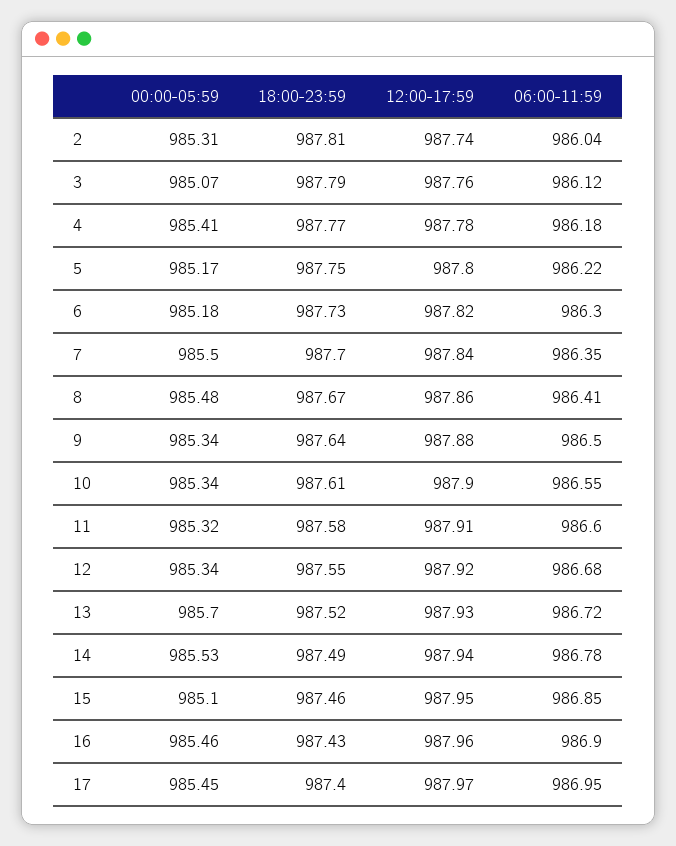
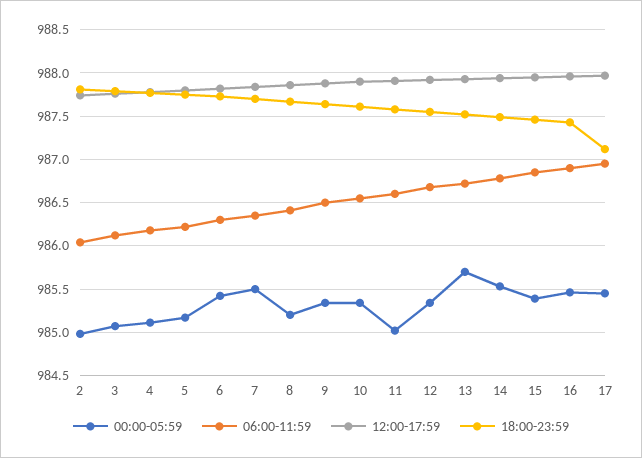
  {
    "00:00-05:59": {
-     "2": 985.31,
+     "2": 985,
      "3": 985.07,
-     "4": 985.41,
+     "4": 985.1,
      "5": 985.17,
-     "6": 985.18,
+     "6": 985.4,
      "7": 985.5,
-     "8": 985.48,
+     "8": 985.2,
      "9": 985.34,
      "10": 985.34,
-     "11": 985.32,
+     "11": 985,
      "12": 985.34,
      "13": 985.7,
      "14": 985.53,
-     "15": 985.1,
+     "15": 985.4,
      "16": 985.46,
      "17": 985.45
    },
    "18:00-23:59": {
      "2": 987.81,
      "3": 987.79,
      "4": 987.77,
      "5": 987.75,
      "6": 987.73,
      "7": 987.7,
      "8": 987.67,
      "9": 987.64,
      "10": 987.61,
      "11": 987.58,
      "12": 987.55,
      "13": 987.52,
      "14": 987.49,
      "15": 987.46,
      "16": 987.43,
-     "17": 987.4
+     "17": 987.1
    },
    "12:00-17:59": {
      "2": 987.74,
      "3": 987.76,
      "4": 987.78,
      "5": 987.8,
      "6": 987.82,
      "7": 987.84,
      "8": 987.86,
      "9": 987.88,
      "10": 987.9,
      "11": 987.91,
      "12": 987.92,
      "13": 987.93,
      "14": 987.94,
      "15": 987.95,
      "16": 987.96,
      "17": 987.97
    },
    "06:00-11:59": {
      "2": 986.04,
      "3": 986.12,
      "4": 986.18,
      "5": 986.22,
      "6": 986.3,
      "7": 986.35,
      "8": 986.41,
      "9": 986.5,
      "10": 986.55,
      "11": 986.6,
      "12": 986.68,
      "13": 986.72,
      "14": 986.78,
      "15": 986.85,
      "16": 986.9,
      "17": 986.95
    }
  }

